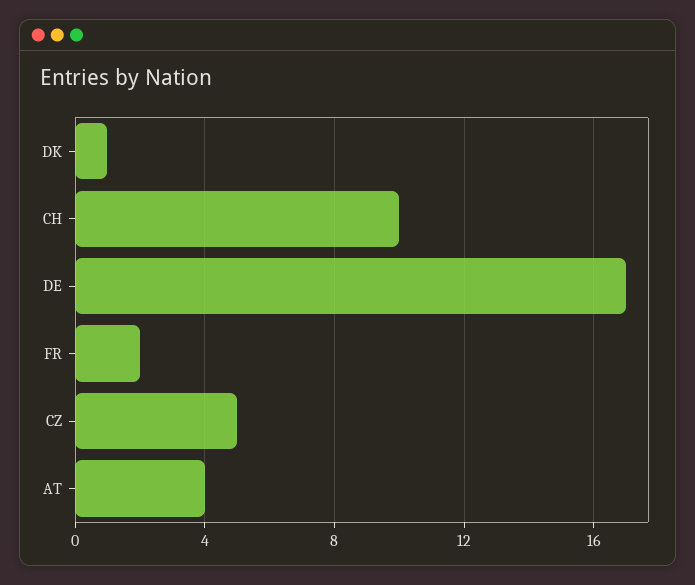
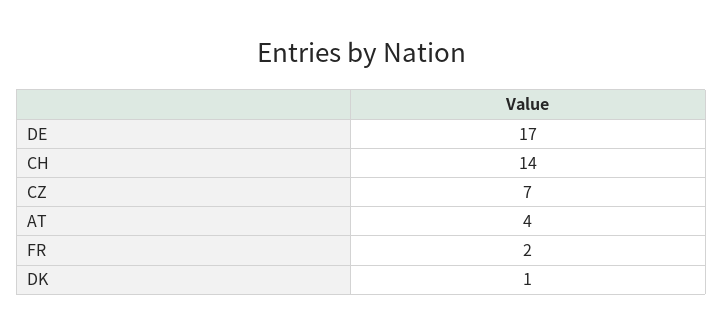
  {
    "DK": 1,
-   "CH": 10,
+   "CH": 14,
    "DE": 17,
    "FR": 2,
-   "CZ": 5,
+   "CZ": 7,
    "AT": 4
  }

